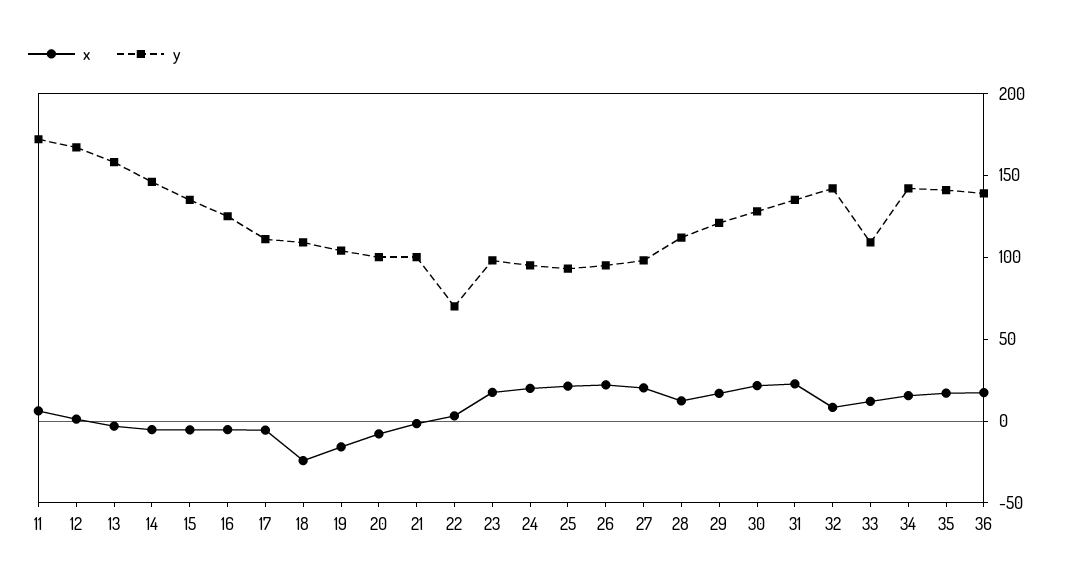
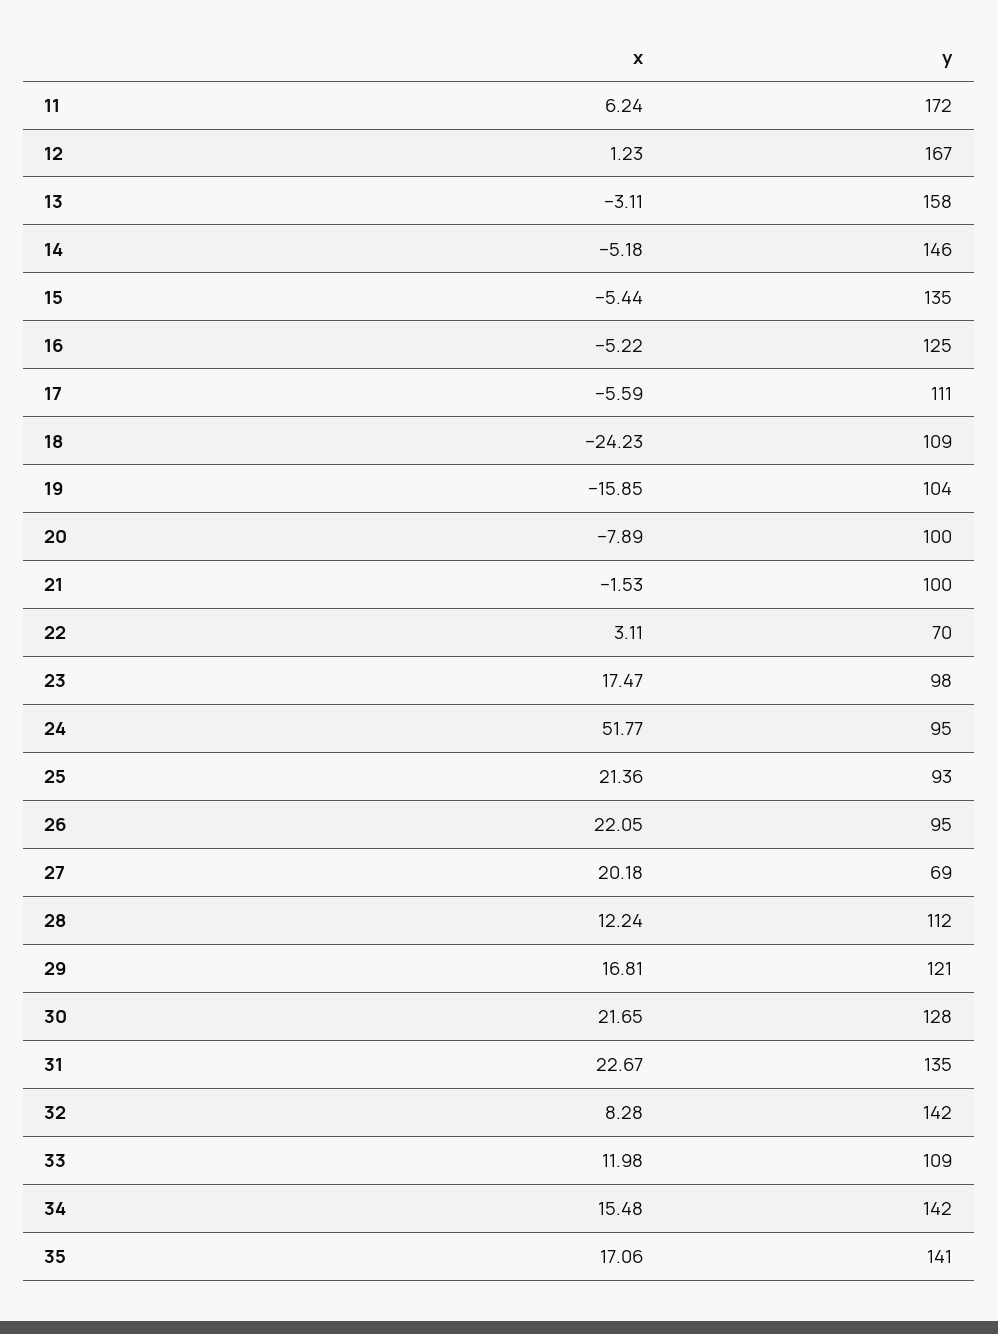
  {
    "x": {
      "11": 6.24,
      "12": 1.23,
      "13": -3.11,
      "14": -5.18,
      "15": -5.44,
      "16": -5.22,
      "17": -5.59,
      "18": -24.23,
      "19": -15.85,
      "20": -7.89,
      "21": -1.53,
      "22": 3.11,
      "23": 17.47,
-     "24": 20,
+     "24": 51.77,
      "25": 21.36,
      "26": 22.05,
      "27": 20.18,
      "28": 12.24,
      "29": 16.81,
      "30": 21.65,
      "31": 22.67,
      "32": 8.28,
      "33": 11.98,
      "34": 15.48,
-     "35": 17.06,
+     "35": 17.06
-     "36": 20
    },
    "y": {
      "11": 172,
      "12": 167,
      "13": 158,
      "14": 146,
      "15": 135,
      "16": 125,
      "17": 111,
      "18": 109,
      "19": 104,
      "20": 100,
      "21": 100,
      "22": 70,
      "23": 98,
      "24": 95,
      "25": 93,
      "26": 95,
-     "27": 100,
+     "27": 69,
      "28": 112,
      "29": 121,
      "30": 128,
      "31": 135,
      "32": 142,
      "33": 109,
      "34": 142,
-     "35": 141,
+     "35": 141
-     "36": 140
    }
  }

